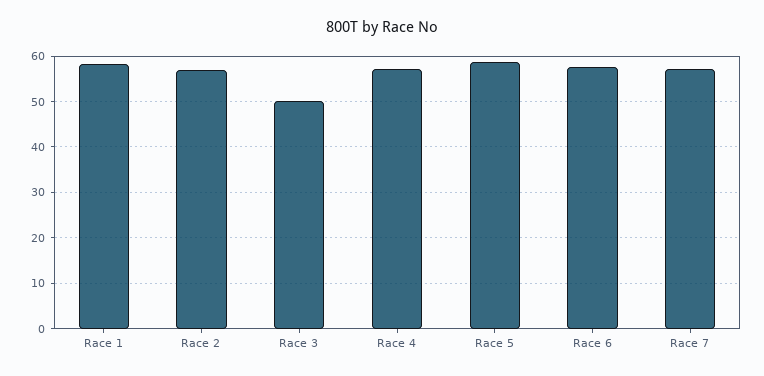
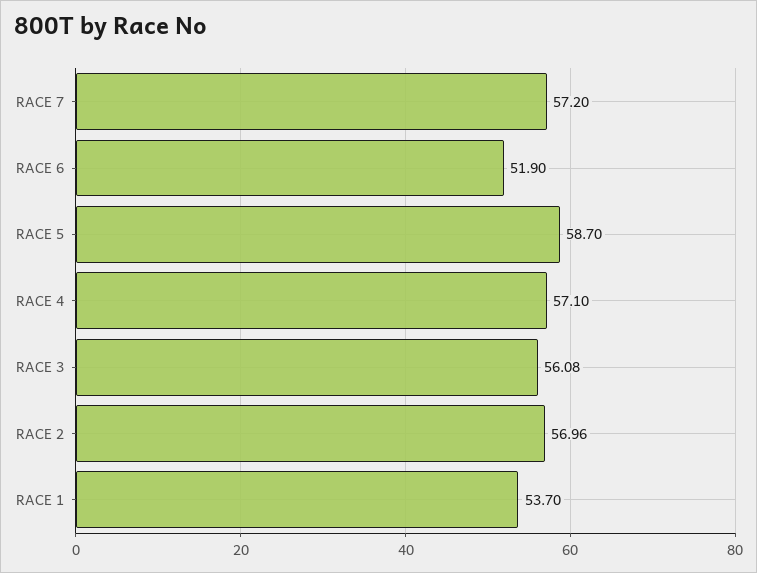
  {
-   "Race 1": 58,
+   "Race 1": 53.7,
    "Race 2": 56.96,
-   "Race 3": 50,
+   "Race 3": 56.08,
    "Race 4": 57.1,
    "Race 5": 58.7,
-   "Race 6": 58,
+   "Race 6": 51.9,
    "Race 7": 57.2
  }

